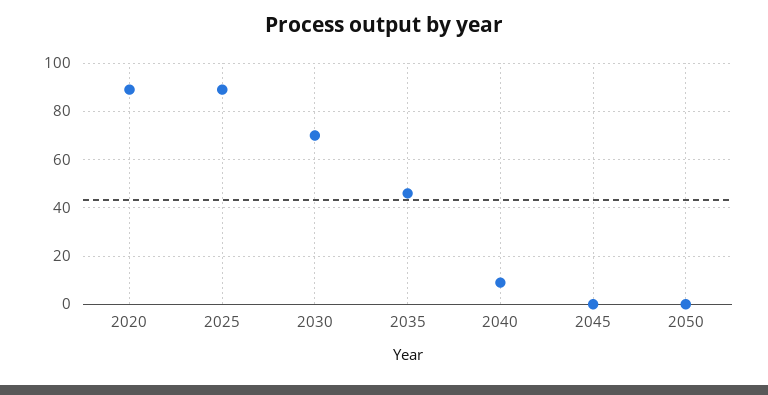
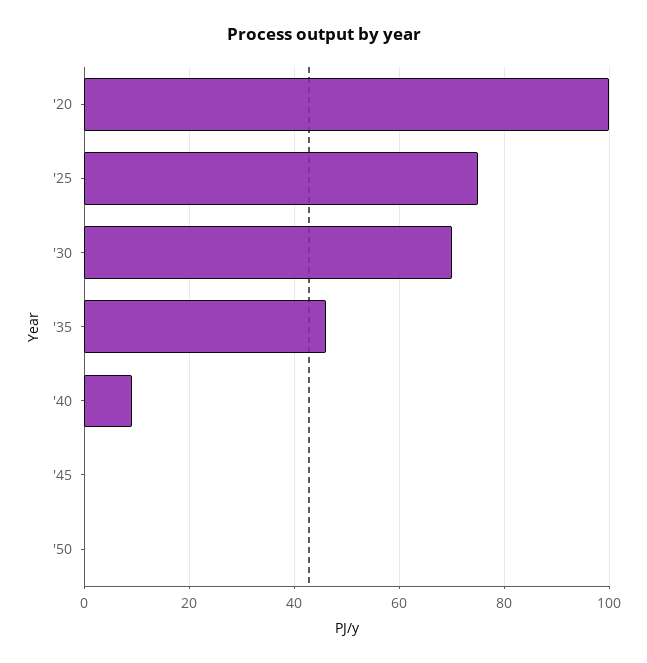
  {
-   "2020": 90,
+   "2020": 100,
-   "2025": 90,
+   "2025": 75,
    "2030": 70,
    "2035": 45,
    "2040": 10,
    "2045": 0,
    "2050": 0
  }

